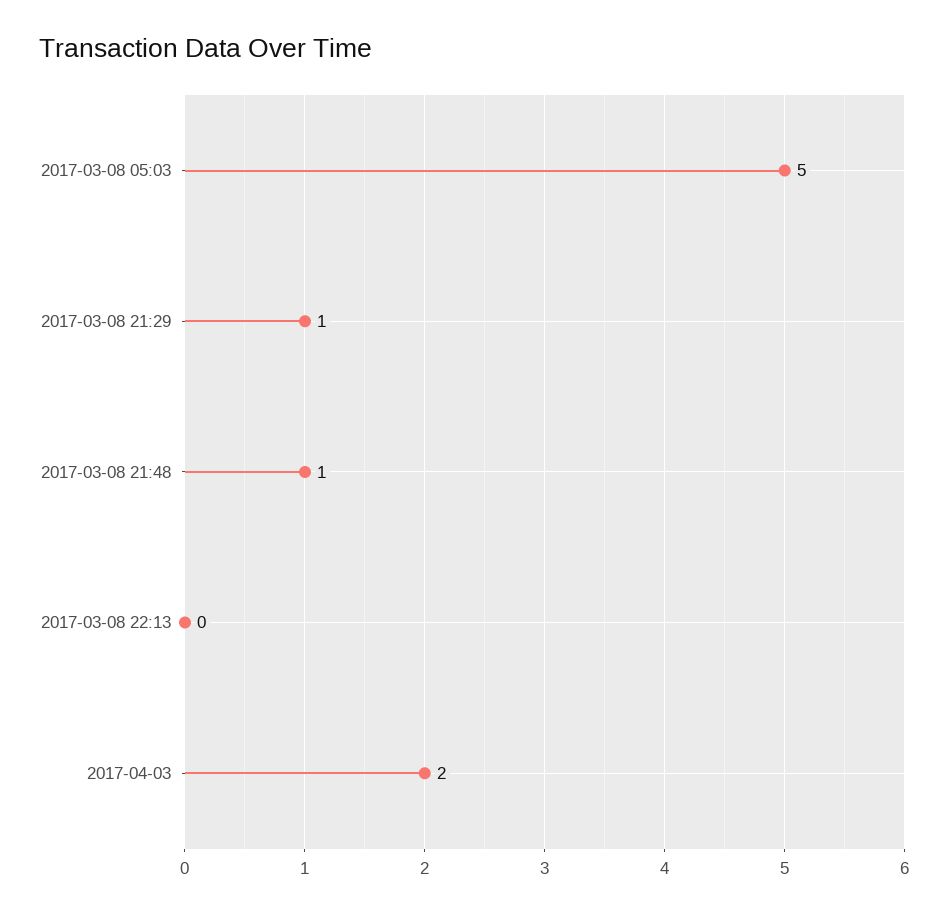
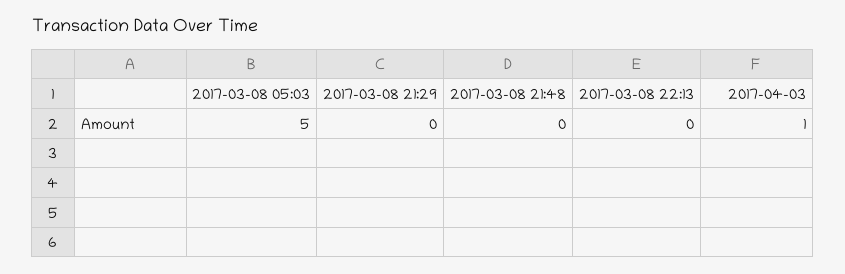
  {
    "2017-03-08 05:03": 5,
-   "2017-03-08 21:29": 1,
+   "2017-03-08 21:29": 0,
-   "2017-03-08 21:48": 1,
+   "2017-03-08 21:48": 0,
    "2017-03-08 22:13": 0,
-   "2017-04-03": 2
+   "2017-04-03": 1
  }

